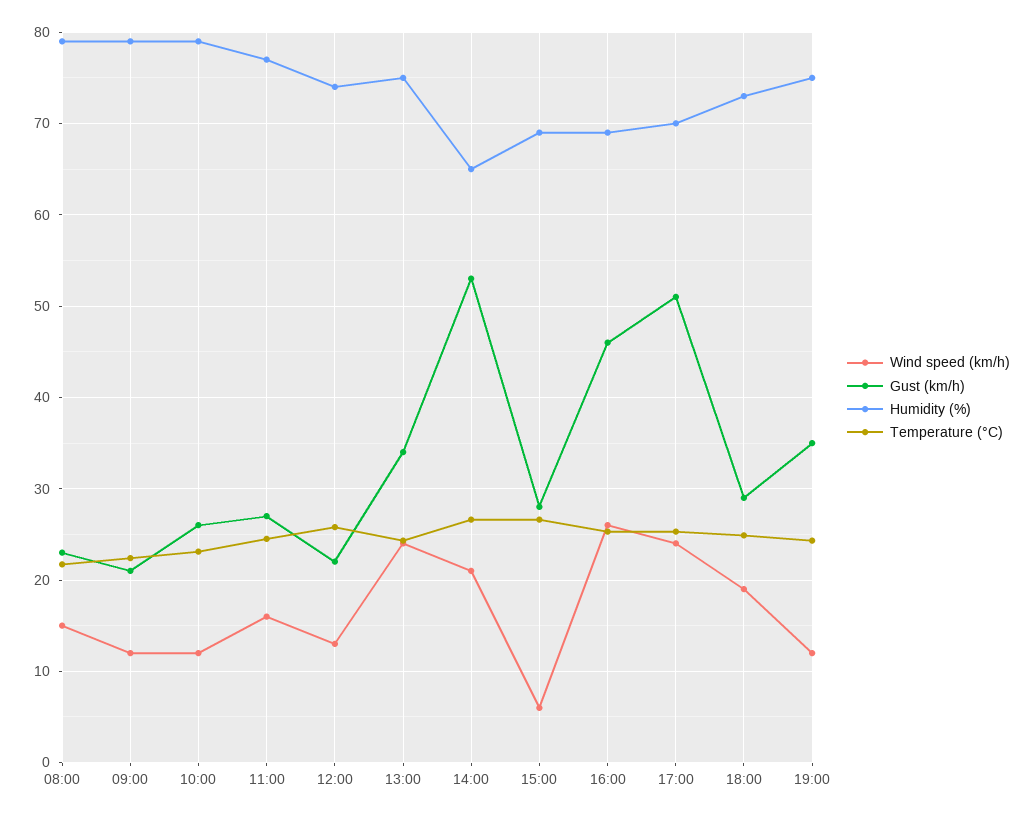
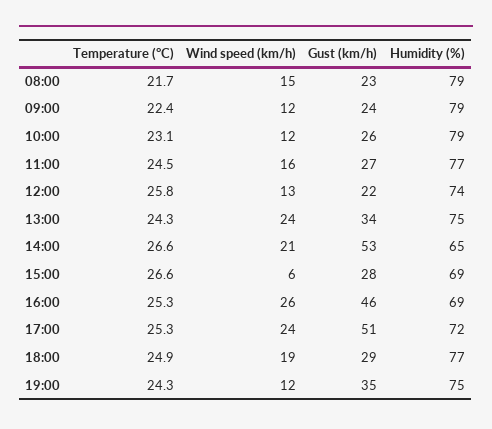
  {
    "Wind speed (km/h)": {
      "08:00": 15,
      "09:00": 12,
      "10:00": 12,
      "11:00": 16,
      "12:00": 13,
      "13:00": 24,
      "14:00": 21,
      "15:00": 6,
      "16:00": 26,
      "17:00": 24,
      "18:00": 19,
      "19:00": 12
    },
    "Gust (km/h)": {
      "08:00": 23,
-     "09:00": 21,
+     "09:00": 24,
      "10:00": 26,
      "11:00": 27,
      "12:00": 22,
      "13:00": 34,
      "14:00": 53,
      "15:00": 28,
      "16:00": 46,
      "17:00": 51,
      "18:00": 29,
      "19:00": 35
    },
    "Humidity (%)": {
      "08:00": 79,
      "09:00": 79,
      "10:00": 79,
      "11:00": 77,
      "12:00": 74,
      "13:00": 75,
      "14:00": 65,
      "15:00": 69,
      "16:00": 69,
-     "17:00": 70,
+     "17:00": 72,
-     "18:00": 73,
+     "18:00": 77,
      "19:00": 75
    },
    "Temperature (°C)": {
      "08:00": 21.7,
      "09:00": 22.4,
      "10:00": 23.1,
      "11:00": 24.5,
      "12:00": 25.8,
      "13:00": 24.3,
      "14:00": 26.6,
      "15:00": 26.6,
      "16:00": 25.3,
      "17:00": 25.3,
      "18:00": 24.9,
      "19:00": 24.3
    }
  }

